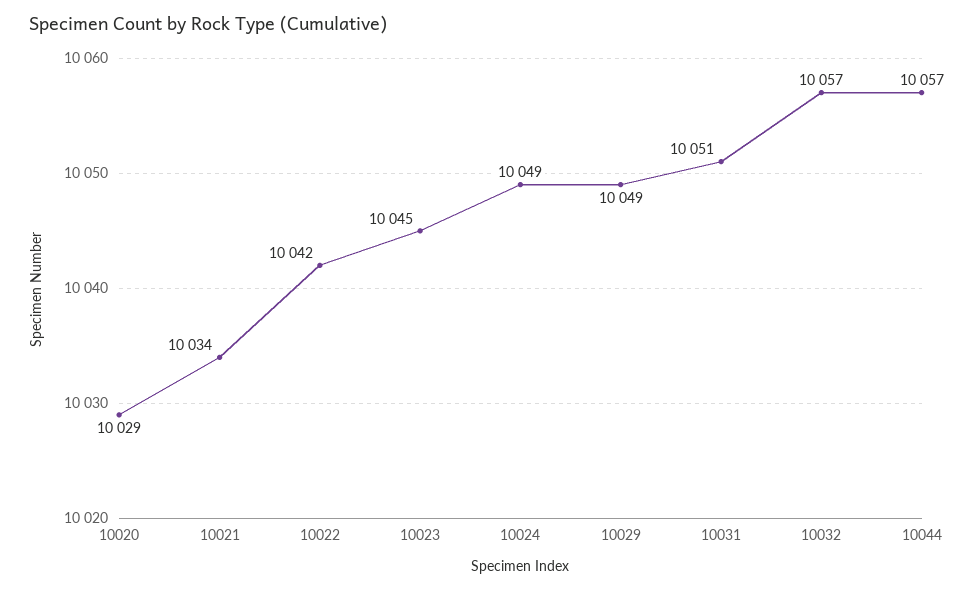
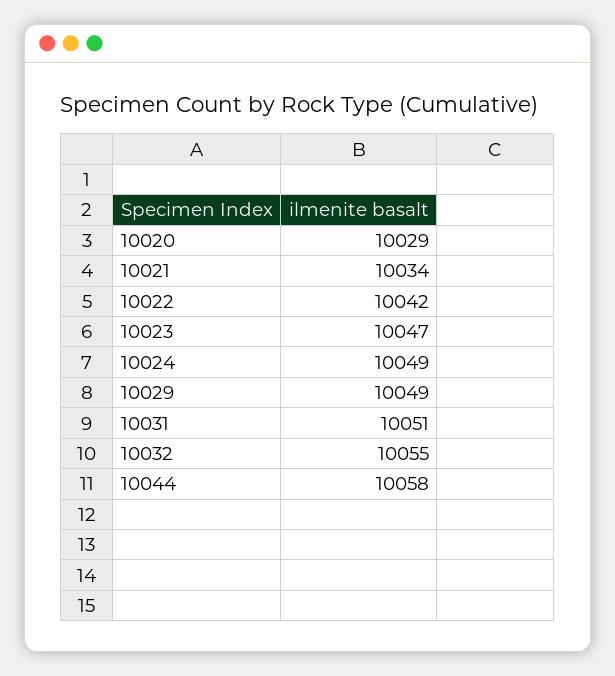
  {
    "10020": 10029,
    "10021": 10034,
    "10022": 10042,
-   "10023": 10045,
+   "10023": 10047,
    "10024": 10049,
    "10029": 10049,
    "10031": 10051,
-   "10032": 10057,
+   "10032": 10055,
-   "10044": 10057
+   "10044": 10058
  }

